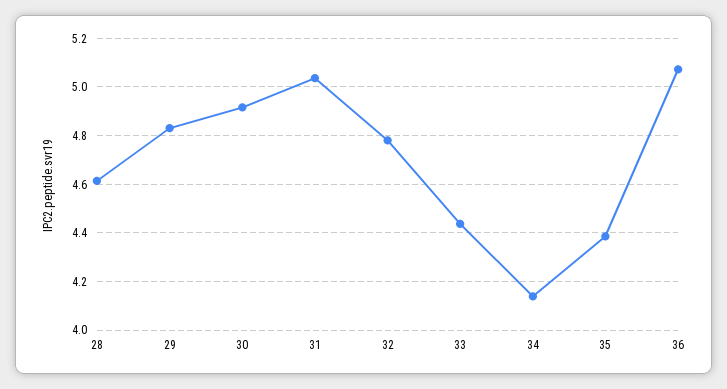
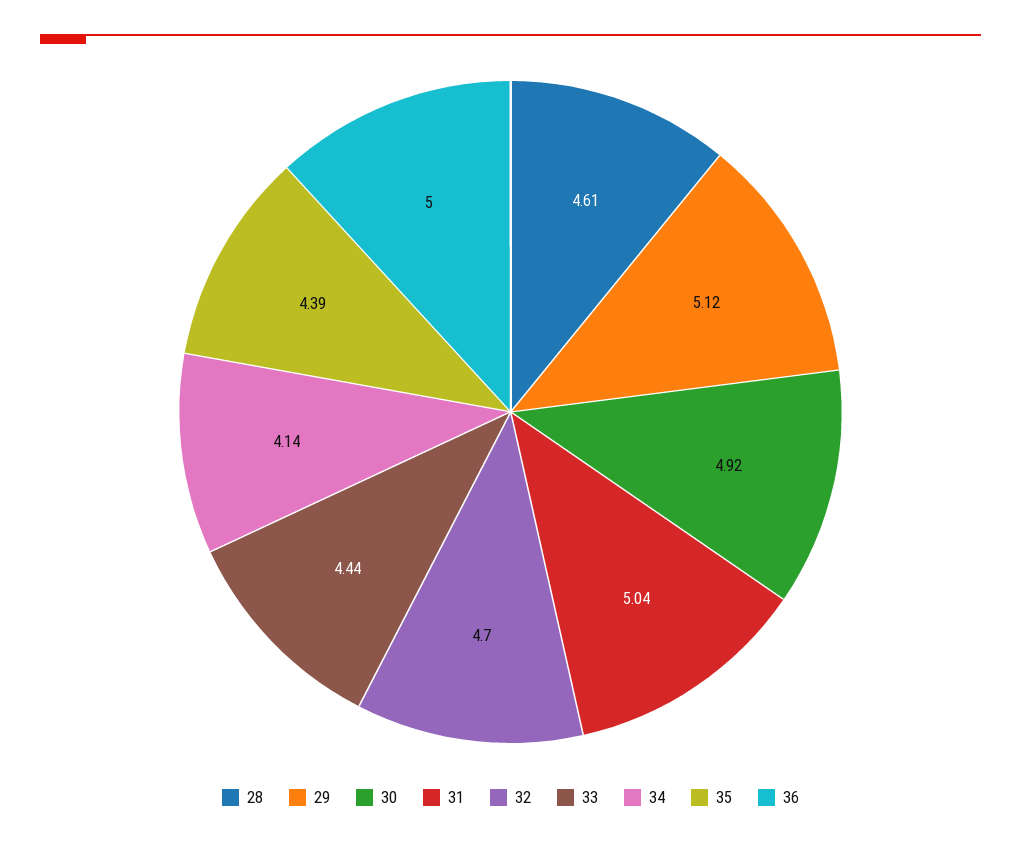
  {
    "28": 4.61,
-   "29": 4.825,
+   "29": 5.12,
    "30": 4.92,
    "31": 5.04,
-   "32": 4.775,
+   "32": 4.7,
    "33": 4.44,
    "34": 4.14,
    "35": 4.39,
-   "36": 5.075
+   "36": 5
  }

